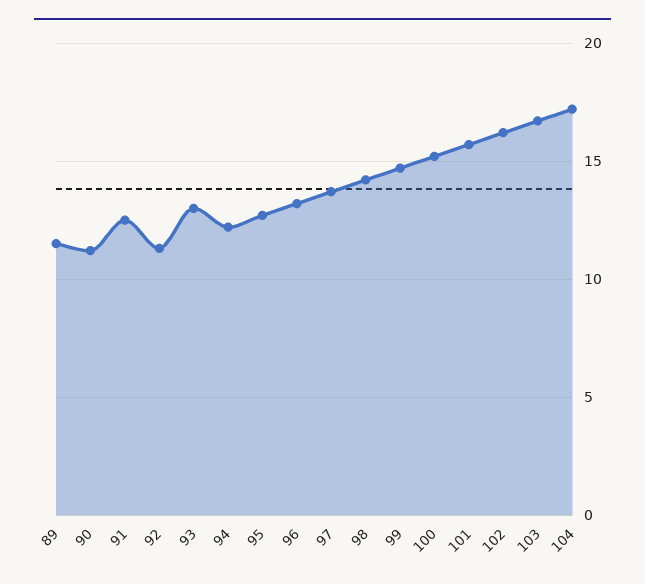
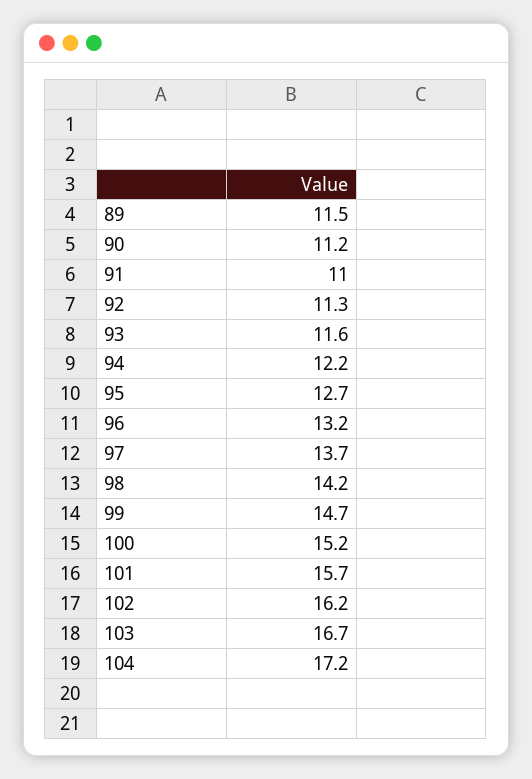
  {
    "89": 11.5,
    "90": 11.2,
-   "91": 12.5,
+   "91": 11,
    "92": 11.3,
-   "93": 13,
+   "93": 11.6,
    "94": 12.2,
    "95": 12.7,
    "96": 13.2,
    "97": 13.7,
    "98": 14.2,
    "99": 14.7,
    "100": 15.2,
    "101": 15.7,
    "102": 16.2,
    "103": 16.7,
    "104": 17.2
  }

